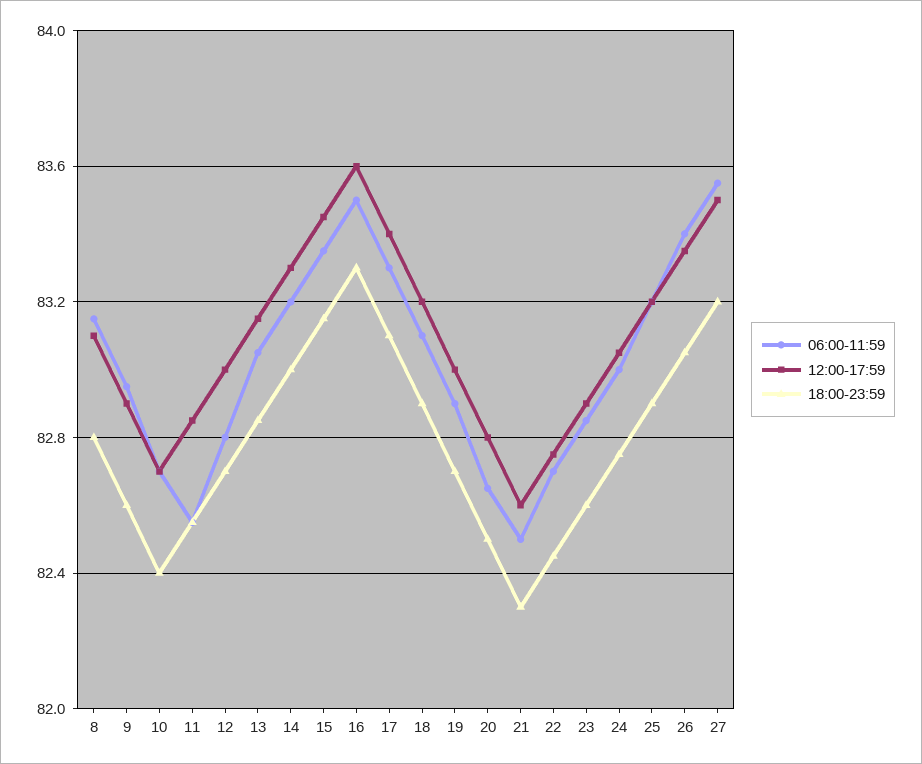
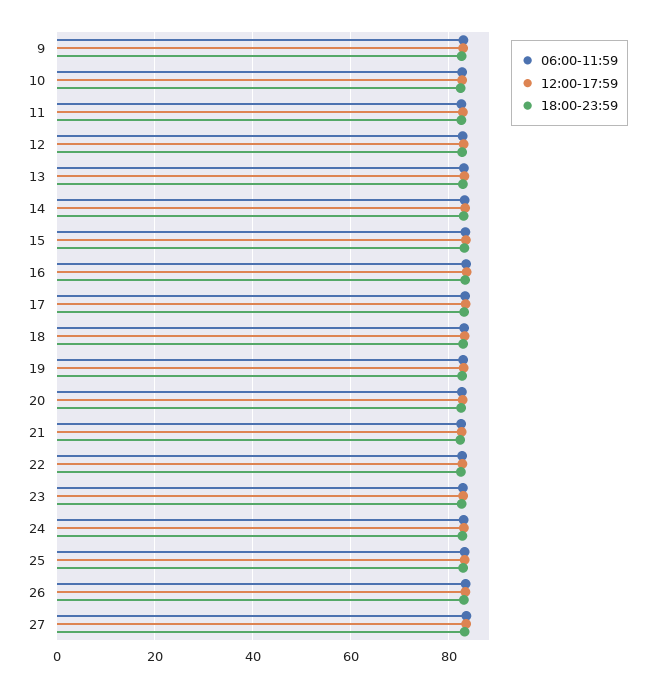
  {
    "06:00-11:59": {
-     "8": 83.15,
      "9": 82.95,
      "10": 82.7,
      "11": 82.55,
      "12": 82.8,
      "13": 83.05,
      "14": 83.2,
      "15": 83.35,
      "16": 83.5,
      "17": 83.3,
      "18": 83.1,
      "19": 82.9,
      "20": 82.65,
      "21": 82.5,
      "22": 82.7,
      "23": 82.85,
      "24": 83,
      "25": 83.2,
      "26": 83.4,
      "27": 83.55
    },
    "12:00-17:59": {
-     "8": 83.1,
      "9": 82.9,
      "10": 82.7,
      "11": 82.85,
      "12": 83,
      "13": 83.15,
      "14": 83.3,
      "15": 83.45,
      "16": 83.6,
      "17": 83.4,
      "18": 83.2,
      "19": 83,
      "20": 82.8,
      "21": 82.6,
      "22": 82.75,
      "23": 82.9,
      "24": 83.05,
      "25": 83.2,
      "26": 83.35,
      "27": 83.5
    },
    "18:00-23:59": {
-     "8": 82.8,
      "9": 82.6,
      "10": 82.4,
      "11": 82.55,
      "12": 82.7,
      "13": 82.85,
      "14": 83,
      "15": 83.15,
      "16": 83.3,
      "17": 83.1,
      "18": 82.9,
      "19": 82.7,
      "20": 82.5,
      "21": 82.3,
      "22": 82.45,
      "23": 82.6,
      "24": 82.75,
      "25": 82.9,
      "26": 83.05,
      "27": 83.2
    }
  }

